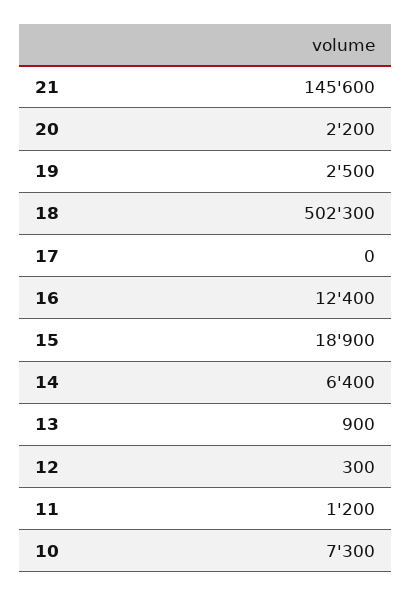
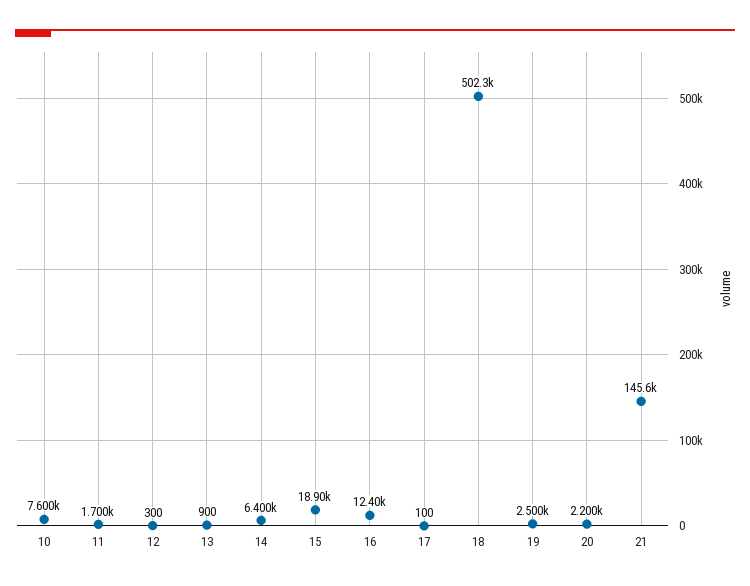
  {
    "21": 145600,
    "20": 2200,
    "19": 2500,
    "18": 502300,
-   "17": 0,
+   "17": 100,
    "16": 12400,
    "15": 18900,
    "14": 6400,
    "13": 900,
    "12": 300,
-   "11": 1200,
+   "11": 1700,
-   "10": 7300
+   "10": 7600
  }

